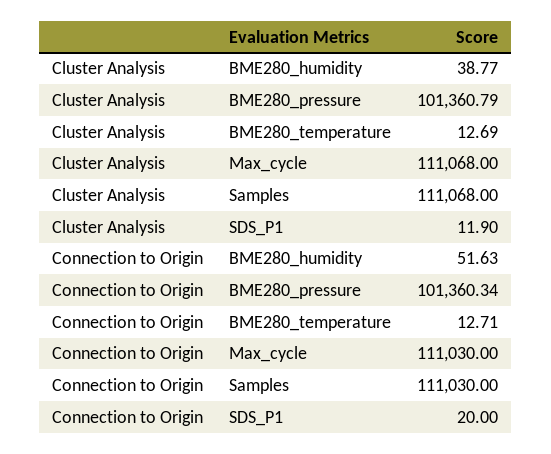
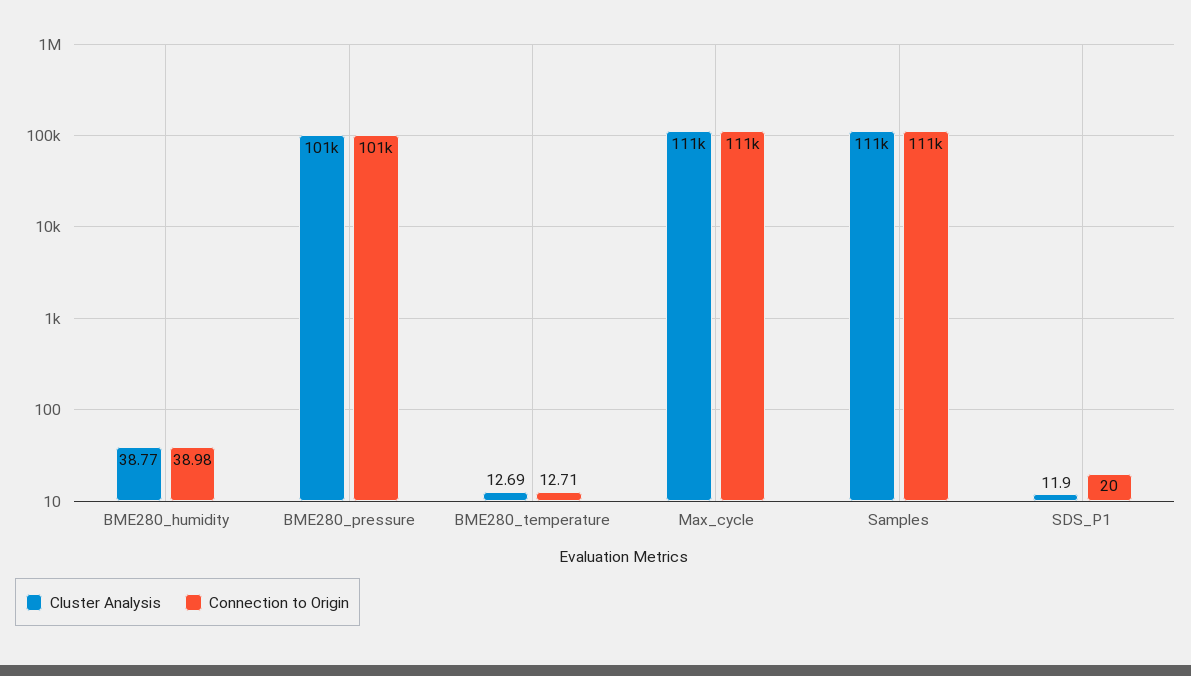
  {
    "Cluster Analysis": {
      "BME280_humidity": 38.77,
      "BME280_pressure": 101360.79,
      "BME280_temperature": 12.69,
      "Max_cycle": 111068,
      "Samples": 111068,
      "SDS_P1": 11.9
    },
    "Connection to Origin": {
-     "BME280_humidity": 51.63,
+     "BME280_humidity": 38.98,
      "BME280_pressure": 101360.34,
      "BME280_temperature": 12.71,
      "Max_cycle": 111030,
      "Samples": 111030,
      "SDS_P1": 20
    }
  }

